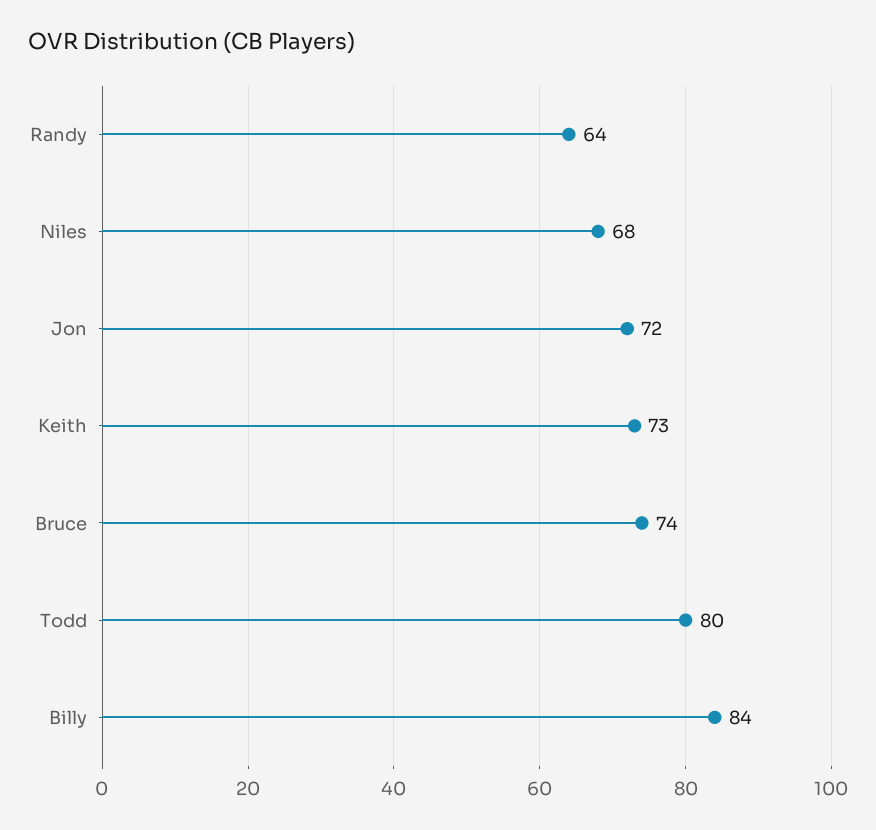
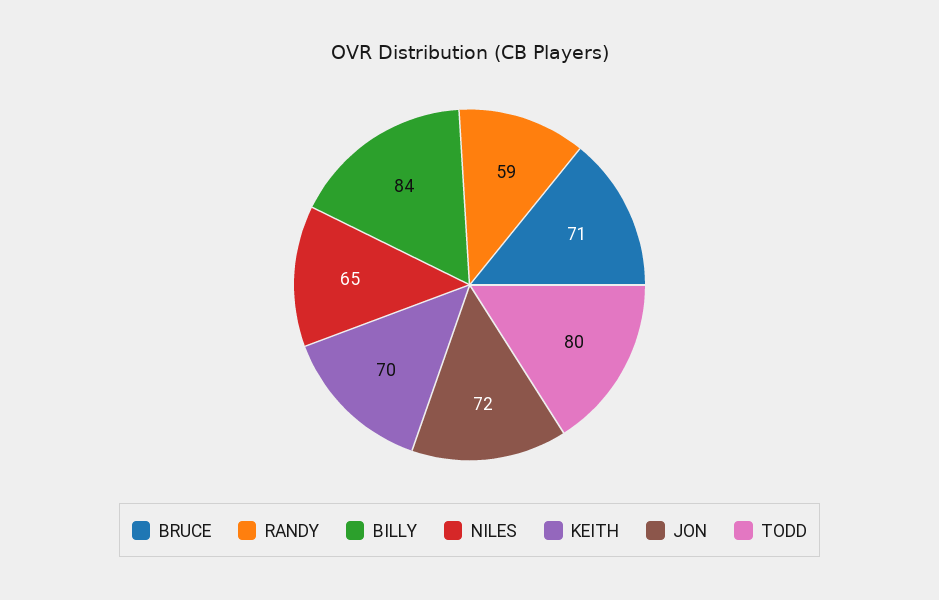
  {
-   "Randy": 64,
+   "Randy": 59,
-   "Niles": 68,
+   "Niles": 65,
    "Jon": 72,
-   "Keith": 73,
+   "Keith": 70,
-   "Bruce": 74,
+   "Bruce": 71,
    "Todd": 80,
    "Billy": 84
  }

